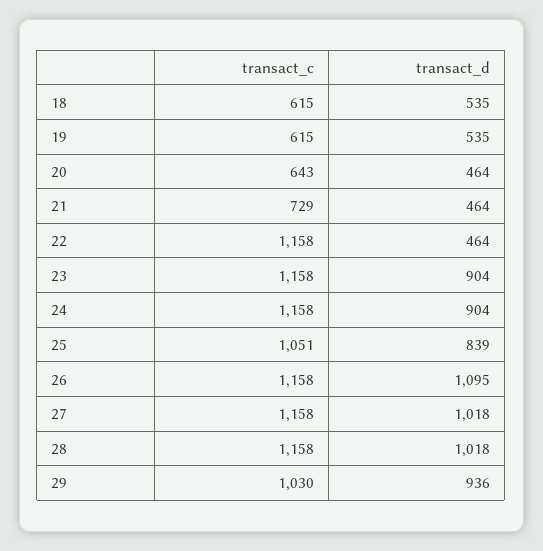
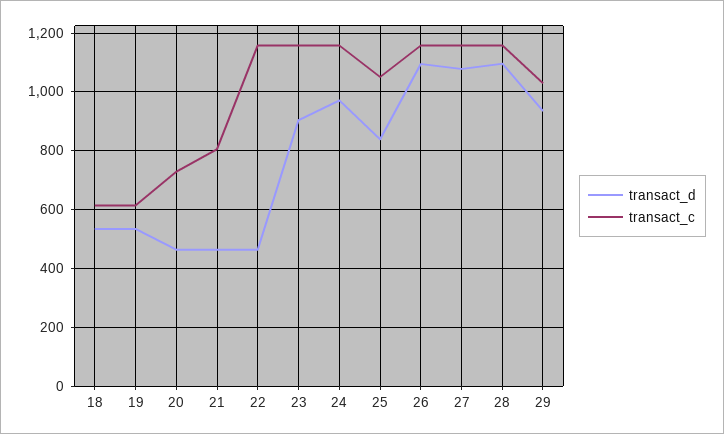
  {
    "transact_c": {
      "18": 615,
      "19": 615,
-     "20": 643,
+     "20": 725,
-     "21": 729,
+     "21": 800,
      "22": 1158,
      "23": 1158,
      "24": 1158,
      "25": 1051,
      "26": 1158,
      "27": 1158,
      "28": 1158,
      "29": 1030
    },
    "transact_d": {
      "18": 535,
      "19": 535,
      "20": 464,
      "21": 464,
      "22": 464,
      "23": 904,
-     "24": 904,
+     "24": 975,
      "25": 839,
      "26": 1095,
-     "27": 1018,
+     "27": 1075,
-     "28": 1018,
+     "28": 1100,
      "29": 936
    }
  }

